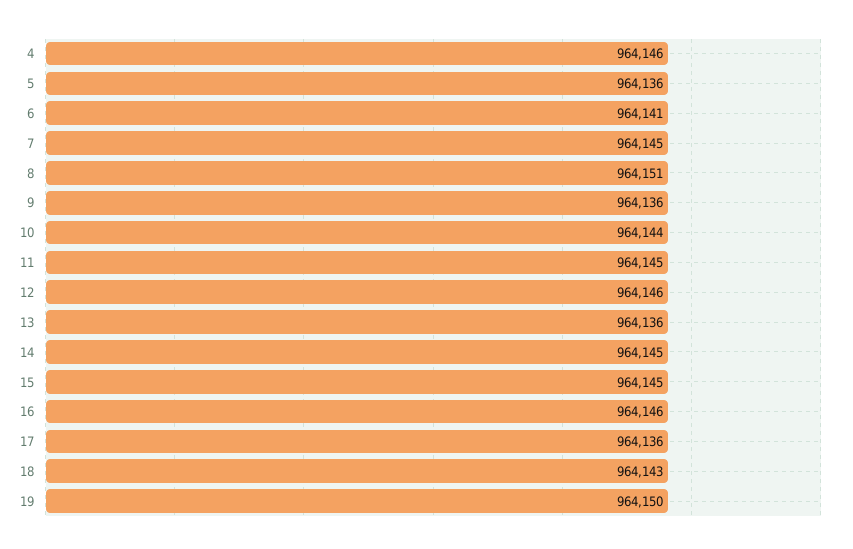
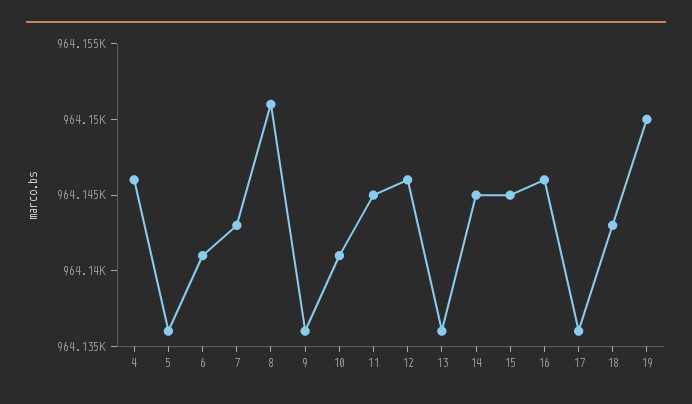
  {
    "4": 964146,
    "5": 964136,
    "6": 964141,
-   "7": 964145,
+   "7": 964143,
    "8": 964151,
    "9": 964136,
-   "10": 964144,
+   "10": 964141,
    "11": 964145,
    "12": 964146,
    "13": 964136,
    "14": 964145,
    "15": 964145,
    "16": 964146,
    "17": 964136,
    "18": 964143,
    "19": 964150
  }

